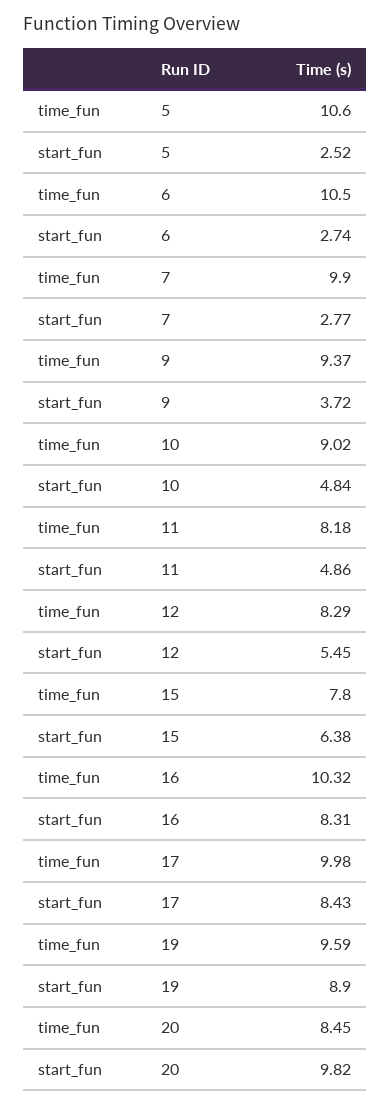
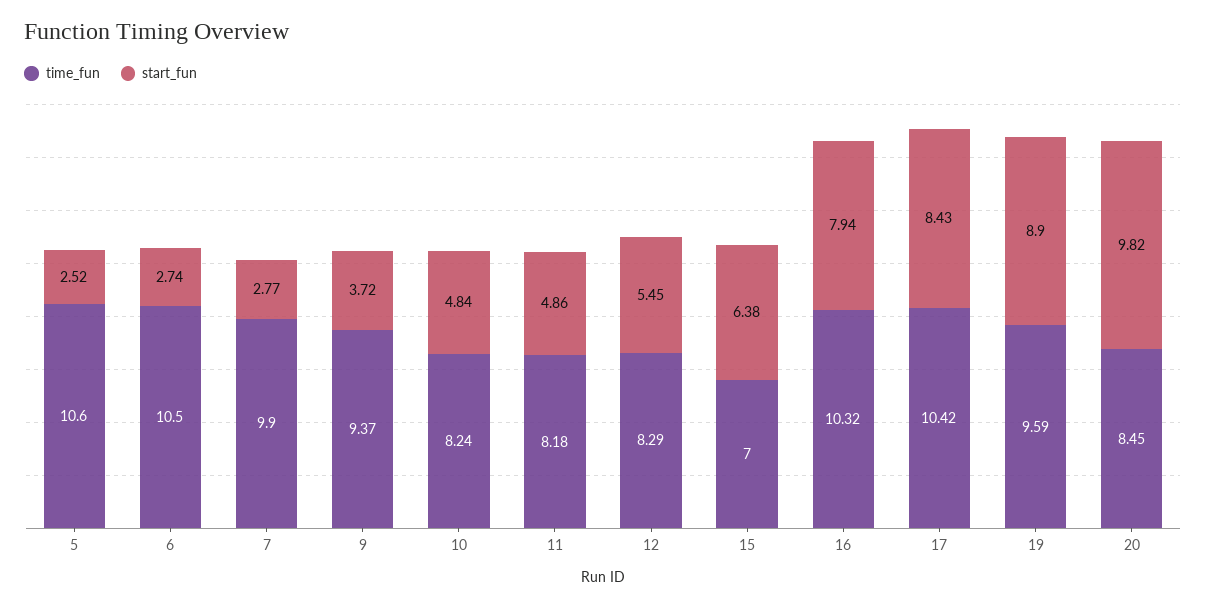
  {
    "time_fun": {
      "5": 10.6,
      "6": 10.5,
      "7": 9.9,
      "9": 9.37,
-     "10": 9.02,
+     "10": 8.24,
      "11": 8.18,
      "12": 8.29,
-     "15": 7.8,
+     "15": 7,
      "16": 10.32,
-     "17": 9.98,
+     "17": 10.42,
      "19": 9.59,
      "20": 8.45
    },
    "start_fun": {
      "5": 2.52,
      "6": 2.74,
      "7": 2.77,
      "9": 3.72,
      "10": 4.84,
      "11": 4.86,
      "12": 5.45,
      "15": 6.38,
-     "16": 8.31,
+     "16": 7.94,
      "17": 8.43,
      "19": 8.9,
      "20": 9.82
    }
  }

